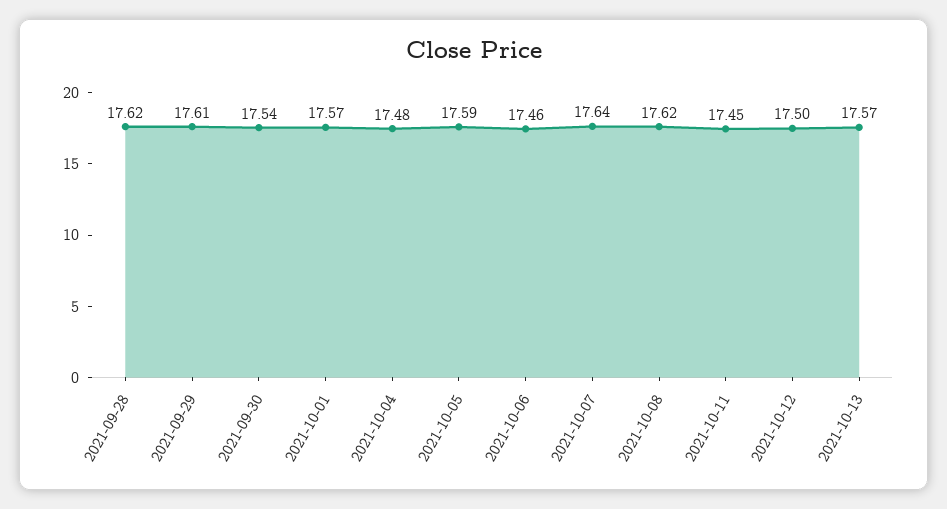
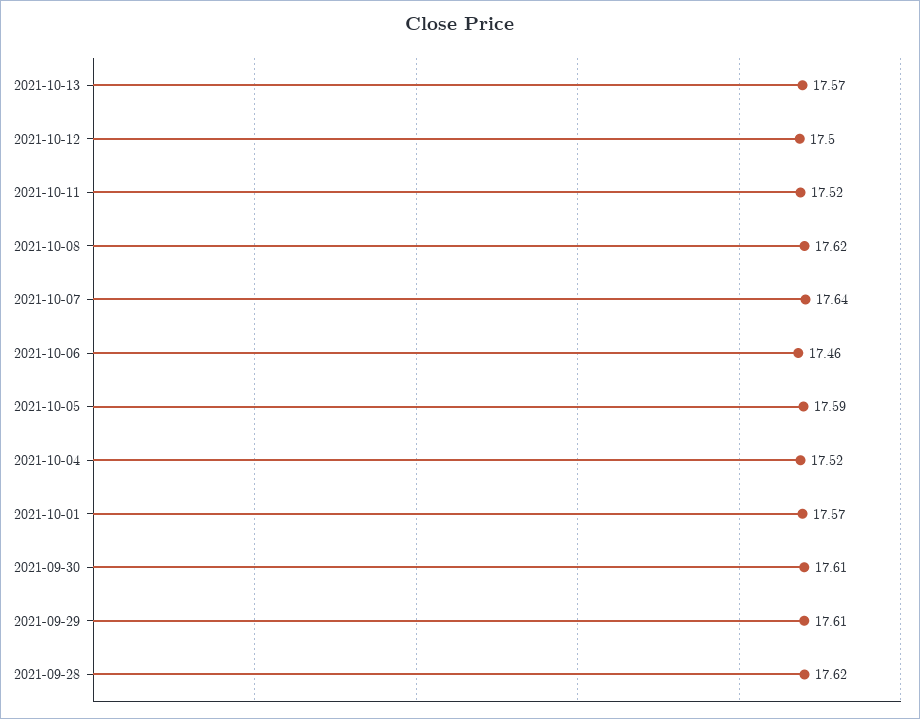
  {
    "2021-09-28": 17.62,
    "2021-09-29": 17.61,
-   "2021-09-30": 17.54,
+   "2021-09-30": 17.61,
    "2021-10-01": 17.57,
-   "2021-10-04": 17.48,
+   "2021-10-04": 17.52,
    "2021-10-05": 17.59,
    "2021-10-06": 17.46,
    "2021-10-07": 17.64,
    "2021-10-08": 17.62,
-   "2021-10-11": 17.45,
+   "2021-10-11": 17.52,
    "2021-10-12": 17.5,
    "2021-10-13": 17.57
  }

